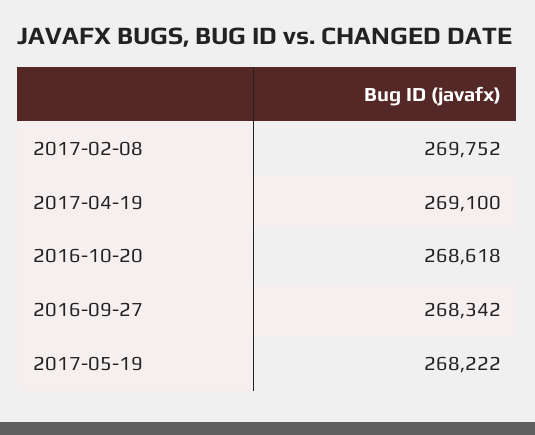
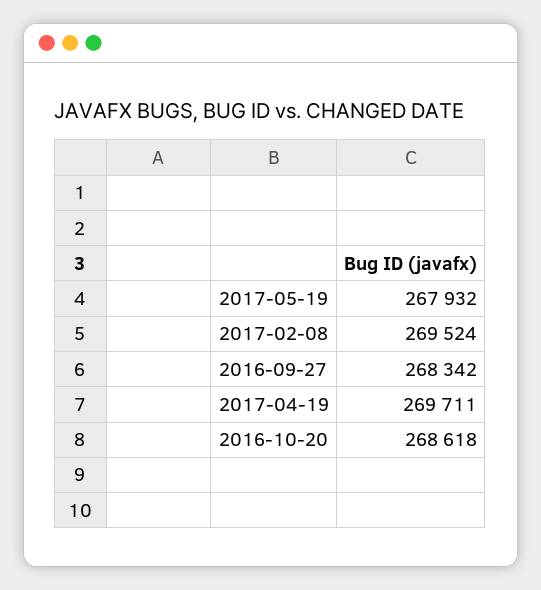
  {
-   "2017-02-08": 269752,
+   "2017-02-08": 269524,
-   "2017-04-19": 269100,
+   "2017-04-19": 269711,
    "2016-10-20": 268618,
    "2016-09-27": 268342,
-   "2017-05-19": 268222
+   "2017-05-19": 267932
  }

